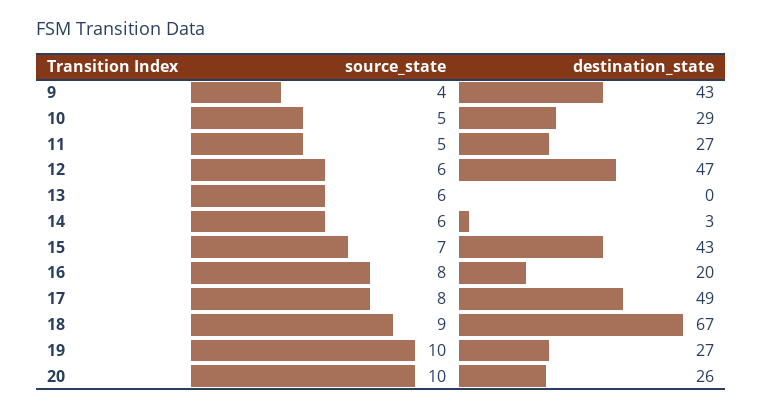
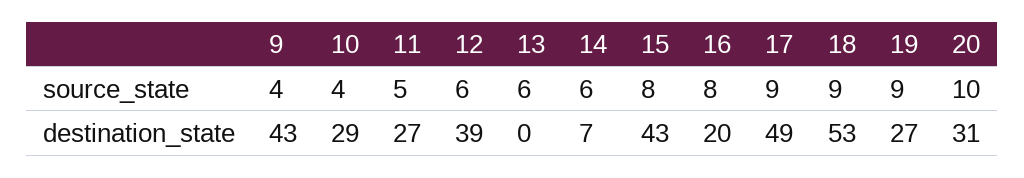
  {
    "source_state": {
      "9": 4,
-     "10": 5,
+     "10": 4,
      "11": 5,
      "12": 6,
      "13": 6,
      "14": 6,
-     "15": 7,
+     "15": 8,
      "16": 8,
-     "17": 8,
+     "17": 9,
      "18": 9,
-     "19": 10,
+     "19": 9,
      "20": 10
    },
    "destination_state": {
      "9": 43,
      "10": 29,
      "11": 27,
-     "12": 47,
+     "12": 39,
      "13": 0,
-     "14": 3,
+     "14": 7,
      "15": 43,
      "16": 20,
      "17": 49,
-     "18": 67,
+     "18": 53,
      "19": 27,
-     "20": 26
+     "20": 31
    }
  }

